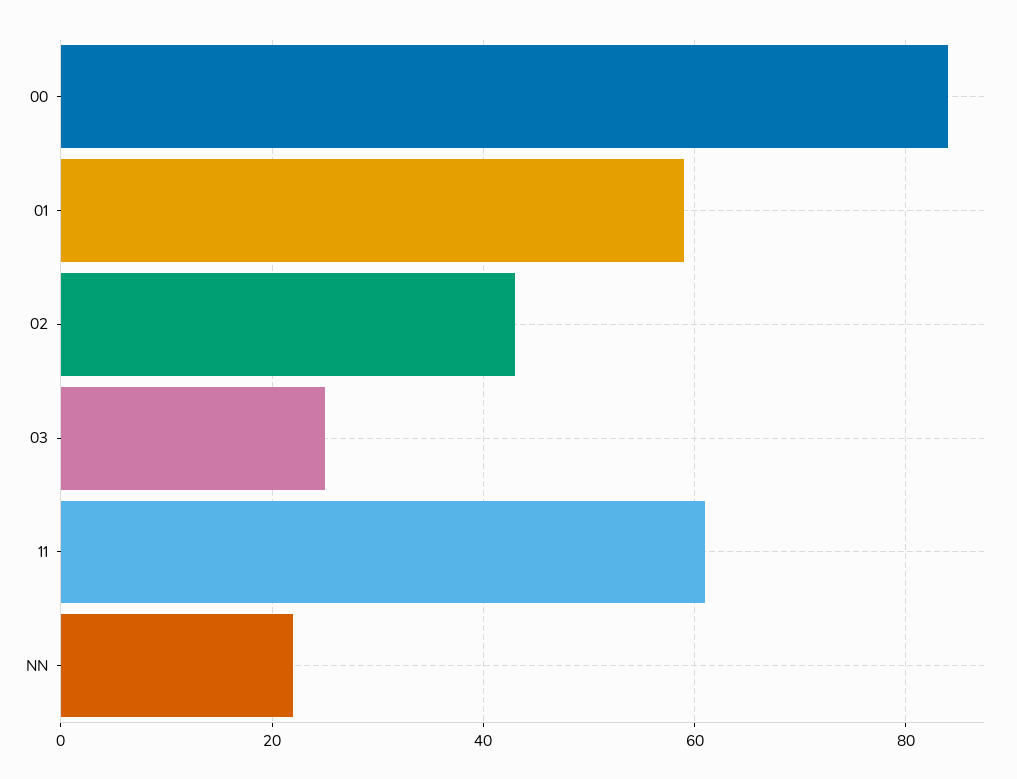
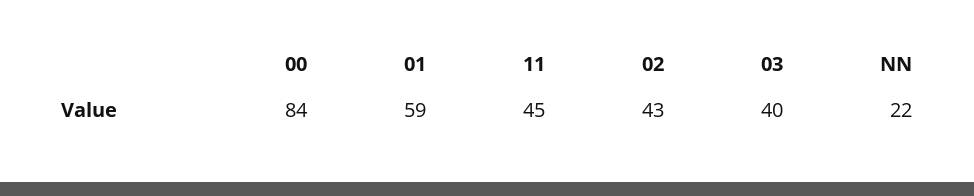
  {
    "00": 84,
    "01": 59,
    "02": 43,
-   "03": 25,
+   "03": 40,
-   "11": 60,
+   "11": 45,
    "NN": 22
  }

